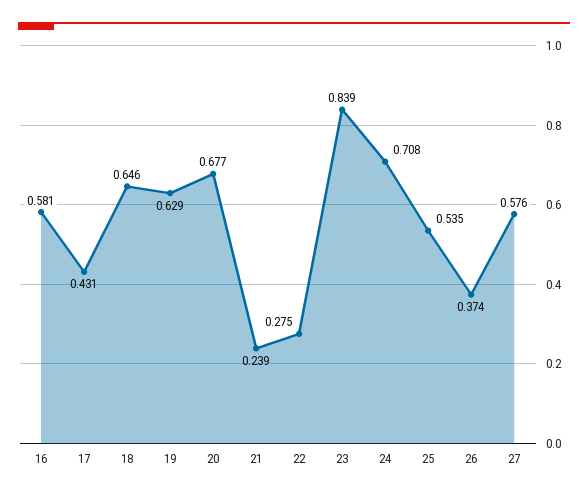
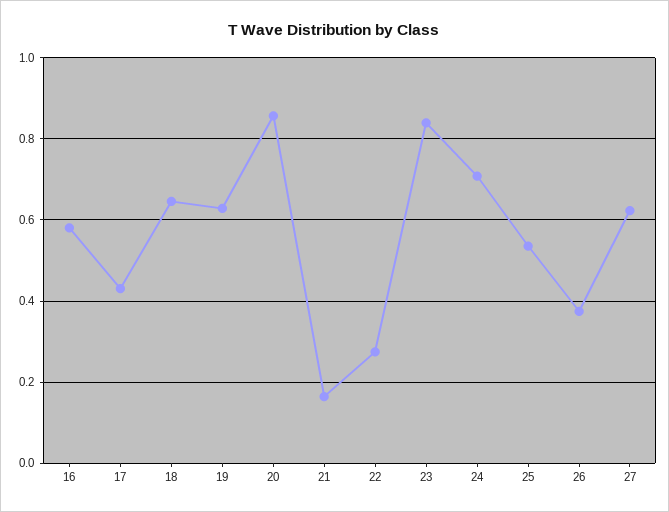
  {
    "16": 0.581,
    "17": 0.431,
    "18": 0.646,
    "19": 0.629,
-   "20": 0.677,
+   "20": 0.86,
-   "21": 0.239,
+   "21": 0.16,
    "22": 0.275,
    "23": 0.839,
    "24": 0.708,
    "25": 0.535,
    "26": 0.374,
-   "27": 0.576
+   "27": 0.62
  }

